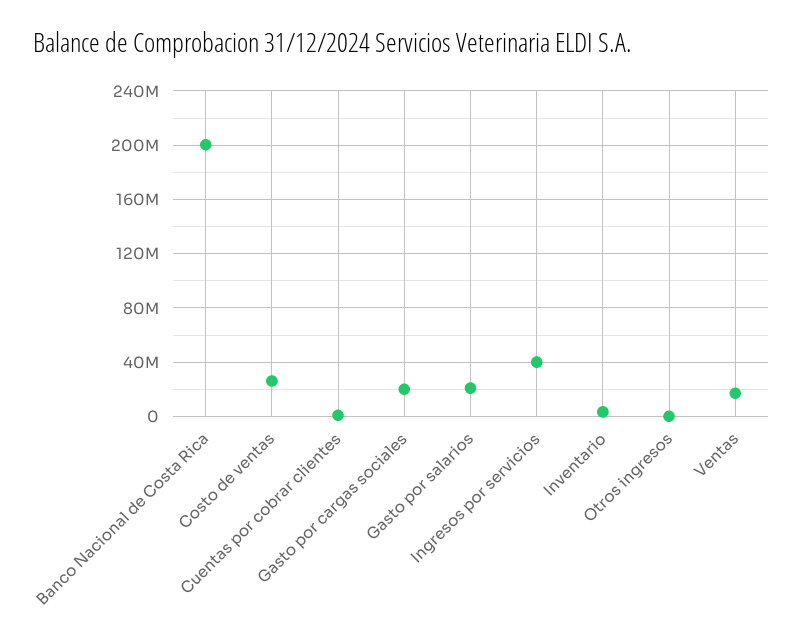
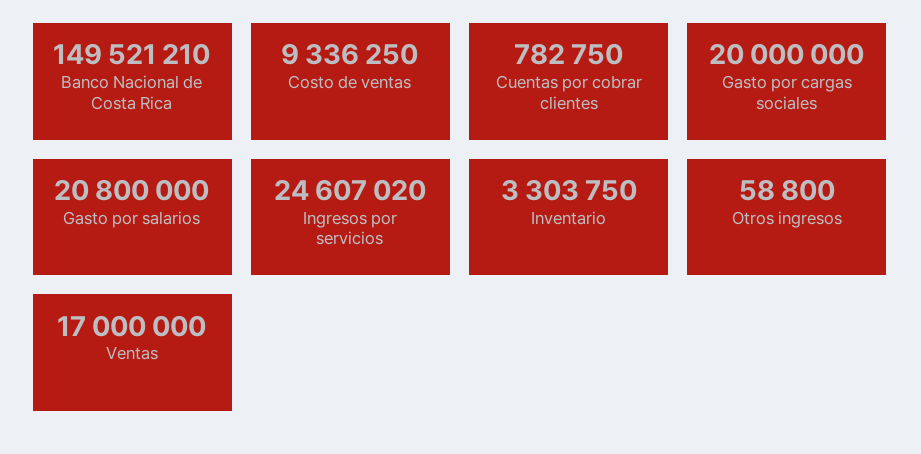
  {
-   "Banco Nacional de Costa Rica": 200000000,
+   "Banco Nacional de Costa Rica": 149521210,
-   "Costo de ventas": 25000000,
+   "Costo de ventas": 9336250,
    "Cuentas por cobrar clientes": 782750,
    "Gasto por cargas sociales": 20000000,
    "Gasto por salarios": 20800000,
-   "Ingresos por servicios": 40000000,
+   "Ingresos por servicios": 24607020,
    "Inventario": 3303750,
    "Otros ingresos": 58800,
    "Ventas": 17000000
  }

